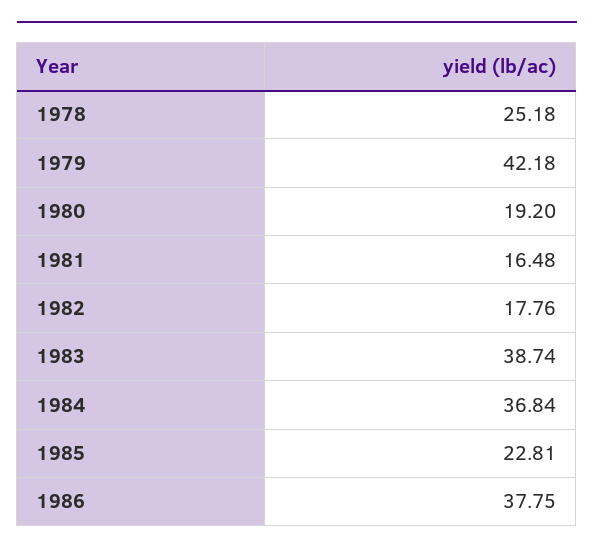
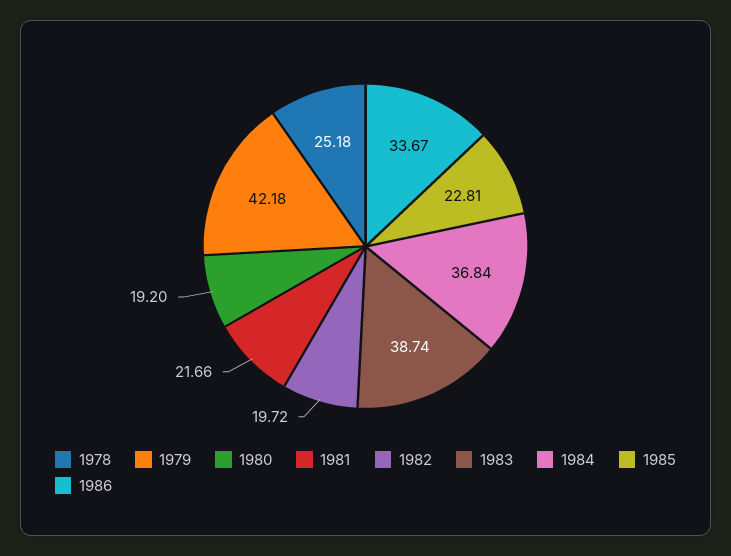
  {
    "1978": 25.18,
    "1979": 42.18,
    "1980": 19.2,
-   "1981": 16.48,
+   "1981": 21.66,
-   "1982": 17.76,
+   "1982": 19.72,
    "1983": 38.74,
    "1984": 36.84,
    "1985": 22.81,
-   "1986": 37.75
+   "1986": 33.67
  }

